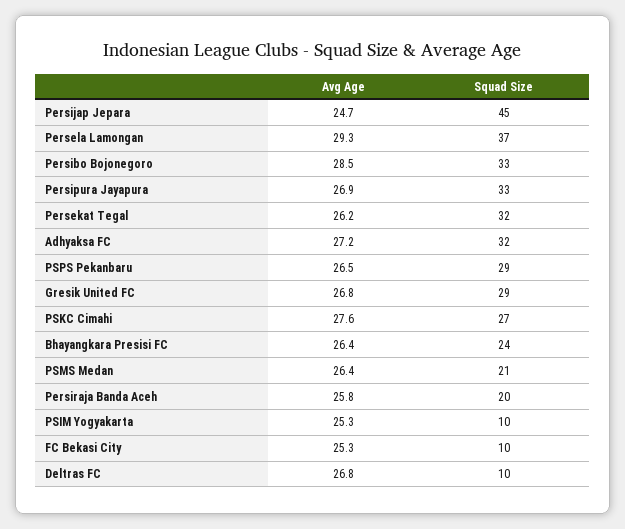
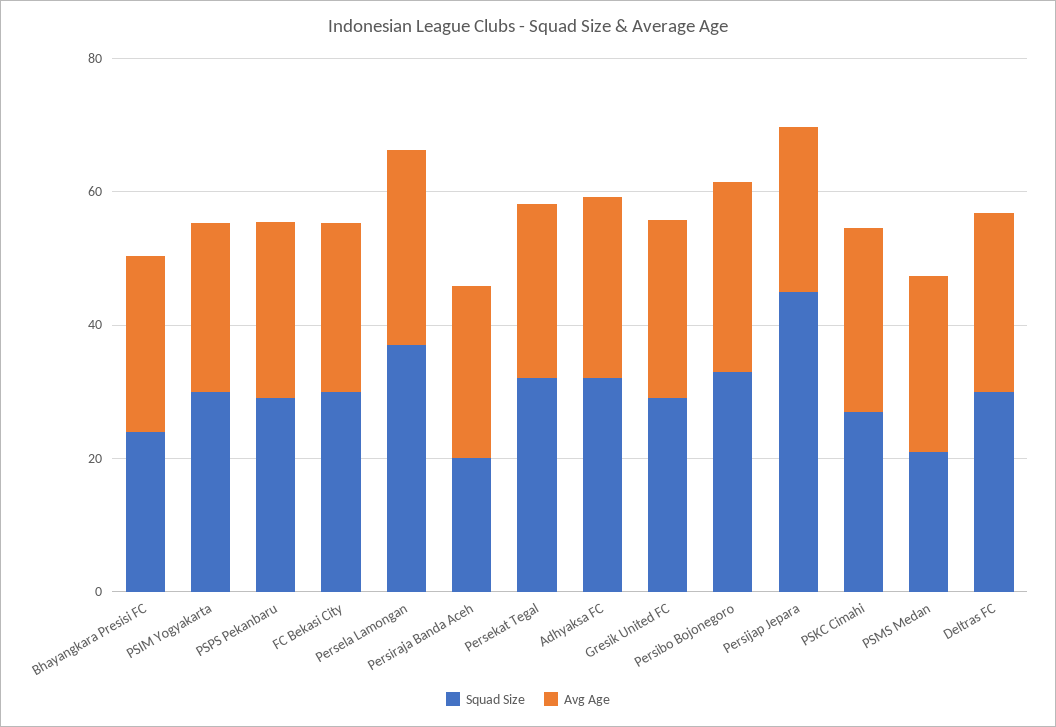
  {
    "Avg Age": {
      "Persijap Jepara": 24.7,
      "Persela Lamongan": 29.3,
      "Persibo Bojonegoro": 28.5,
-     "Persipura Jayapura": 26.9,
      "Persekat Tegal": 26.2,
      "Adhyaksa FC": 27.2,
      "PSPS Pekanbaru": 26.5,
      "Gresik United FC": 26.8,
      "PSKC Cimahi": 27.6,
      "Bhayangkara Presisi FC": 26.4,
      "PSMS Medan": 26.4,
      "Persiraja Banda Aceh": 25.8,
      "PSIM Yogyakarta": 25.3,
      "FC Bekasi City": 25.3,
      "Deltras FC": 26.8
    },
    "Squad Size": {
      "Persijap Jepara": 45,
      "Persela Lamongan": 37,
      "Persibo Bojonegoro": 33,
-     "Persipura Jayapura": 33,
      "Persekat Tegal": 32,
      "Adhyaksa FC": 32,
      "PSPS Pekanbaru": 29,
      "Gresik United FC": 29,
      "PSKC Cimahi": 27,
      "Bhayangkara Presisi FC": 24,
      "PSMS Medan": 21,
      "Persiraja Banda Aceh": 20,
-     "PSIM Yogyakarta": 10,
+     "PSIM Yogyakarta": 30,
-     "FC Bekasi City": 10,
+     "FC Bekasi City": 30,
-     "Deltras FC": 10
+     "Deltras FC": 30
    }
  }

